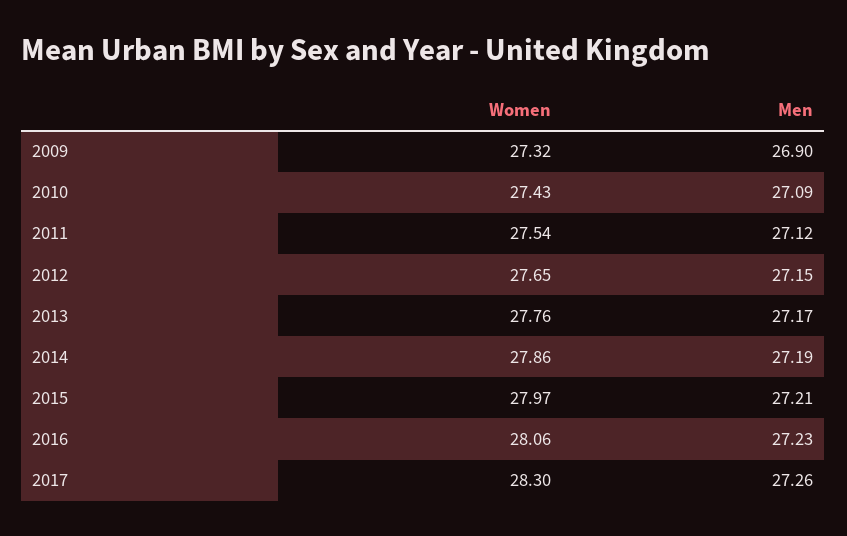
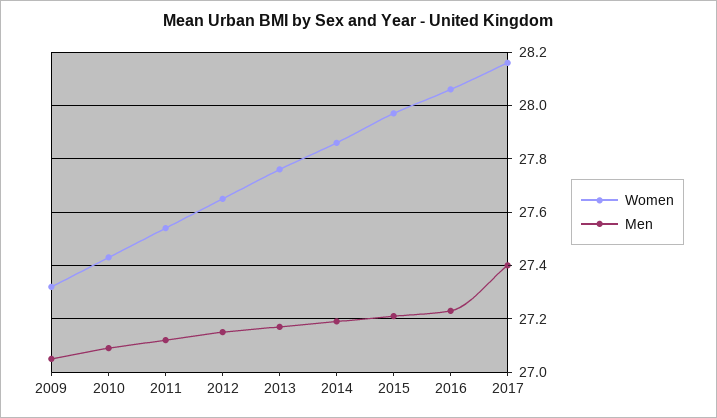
  {
    "Women": {
      "2009": 27.32,
      "2010": 27.43,
      "2011": 27.54,
      "2012": 27.65,
      "2013": 27.76,
      "2014": 27.86,
      "2015": 27.97,
      "2016": 28.06,
-     "2017": 28.3
+     "2017": 28.15
    },
    "Men": {
-     "2009": 26.9,
+     "2009": 27.05,
      "2010": 27.09,
      "2011": 27.12,
      "2012": 27.15,
      "2013": 27.17,
      "2014": 27.19,
      "2015": 27.21,
      "2016": 27.23,
-     "2017": 27.26
+     "2017": 27.4
    }
  }

